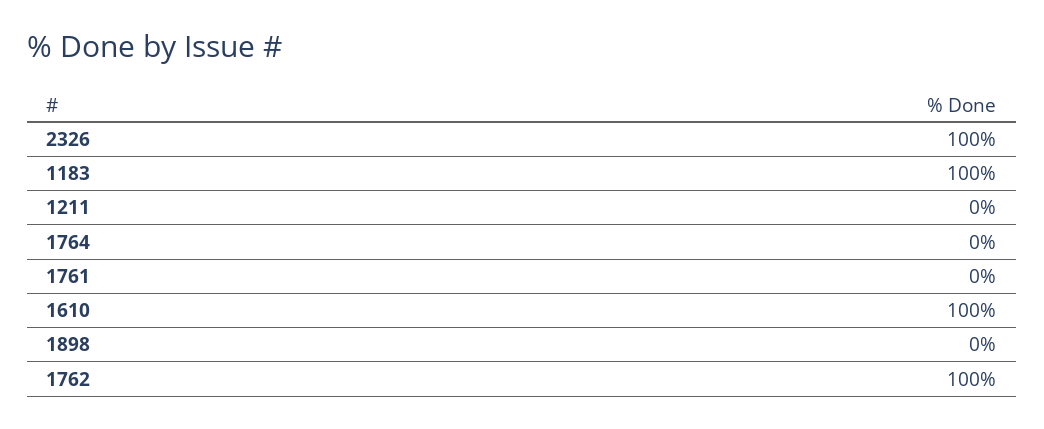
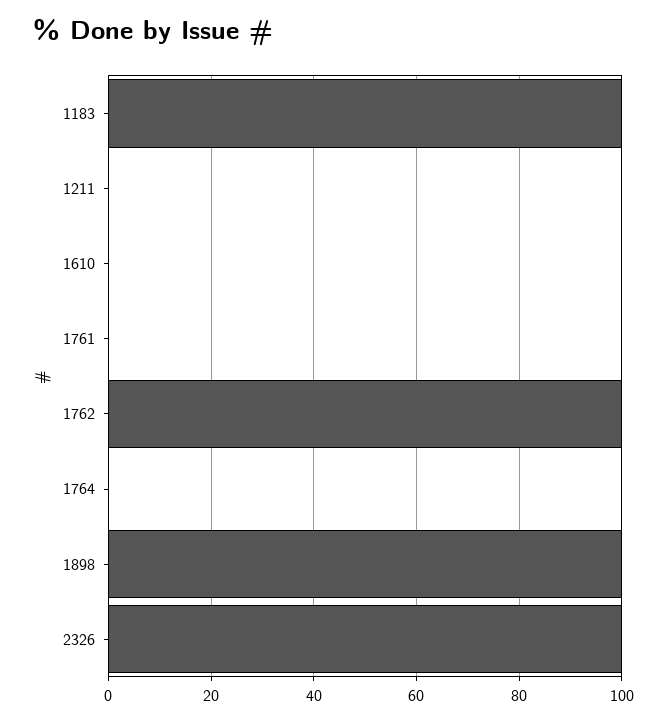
  {
    "2326": 100,
    "1183": 100,
    "1211": 0,
    "1764": 0,
    "1761": 0,
-   "1610": 100,
+   "1610": 0,
-   "1898": 0,
+   "1898": 100,
    "1762": 100
  }

